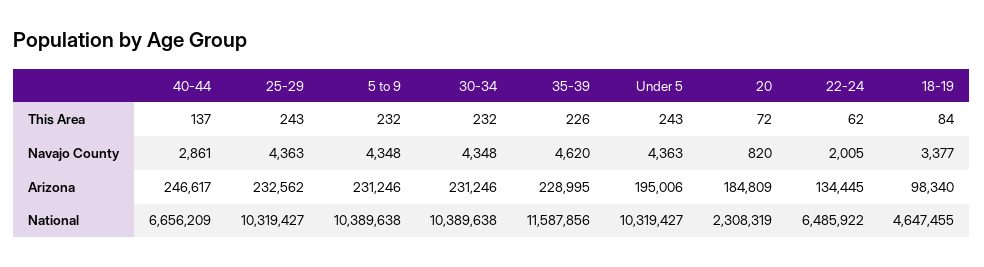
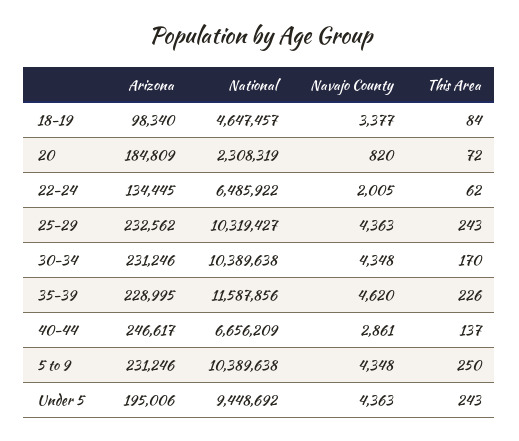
  {
    "40-44": {
      "This Area": 137,
      "Navajo County": 2861,
      "Arizona": 246617,
      "National": 6656209
    },
    "25-29": {
      "This Area": 243,
      "Navajo County": 4363,
      "Arizona": 232562,
      "National": 10319427
    },
    "5 to 9": {
-     "This Area": 232,
+     "This Area": 250,
      "Navajo County": 4348,
      "Arizona": 231246,
      "National": 10389638
    },
    "30-34": {
-     "This Area": 232,
+     "This Area": 170,
      "Navajo County": 4348,
      "Arizona": 231246,
      "National": 10389638
    },
    "35-39": {
      "This Area": 226,
      "Navajo County": 4620,
      "Arizona": 228995,
      "National": 11587856
    },
    "Under 5": {
      "This Area": 243,
      "Navajo County": 4363,
      "Arizona": 195006,
-     "National": 10319427
+     "National": 9448692
    },
    "20": {
      "This Area": 72,
      "Navajo County": 820,
      "Arizona": 184809,
      "National": 2308319
    },
    "22-24": {
      "This Area": 62,
      "Navajo County": 2005,
      "Arizona": 134445,
      "National": 6485922
    },
    "18-19": {
      "This Area": 84,
      "Navajo County": 3377,
      "Arizona": 98340,
-     "National": 4647455
+     "National": 4647457
    }
  }

